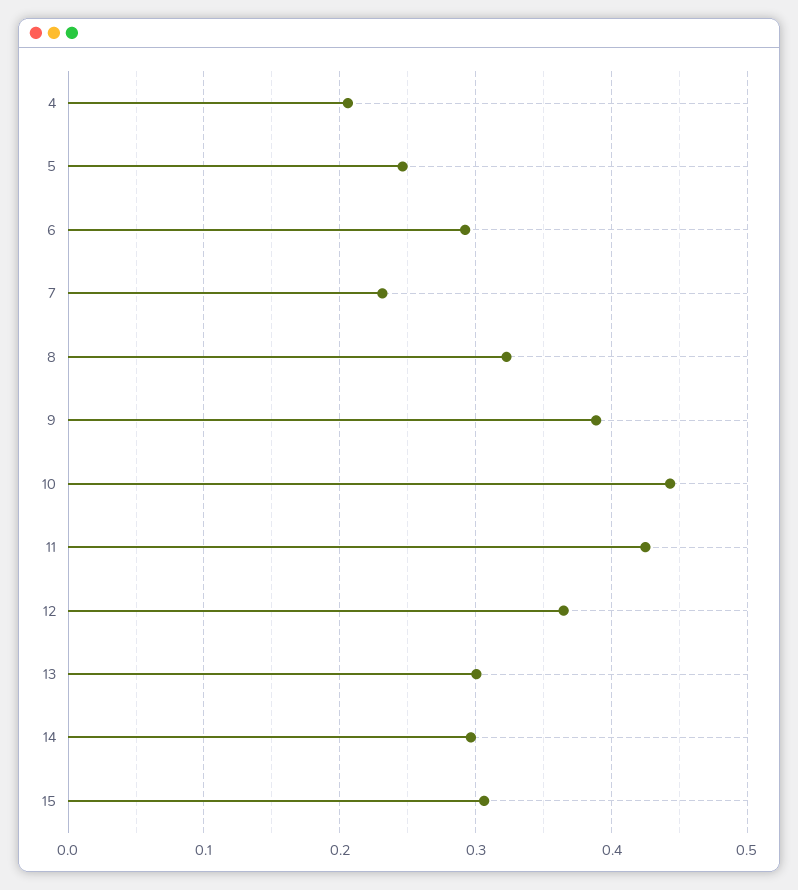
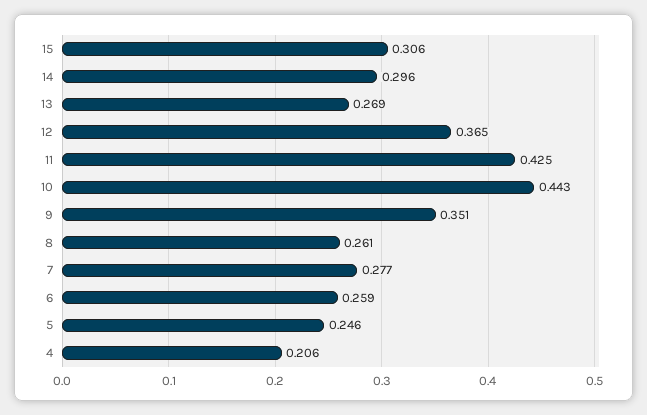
  {
    "4": 0.206,
    "5": 0.246,
-   "6": 0.29,
+   "6": 0.259,
-   "7": 0.23,
+   "7": 0.277,
-   "8": 0.32,
+   "8": 0.261,
-   "9": 0.39,
+   "9": 0.351,
    "10": 0.443,
    "11": 0.425,
    "12": 0.365,
-   "13": 0.3,
+   "13": 0.269,
    "14": 0.296,
    "15": 0.306
  }

